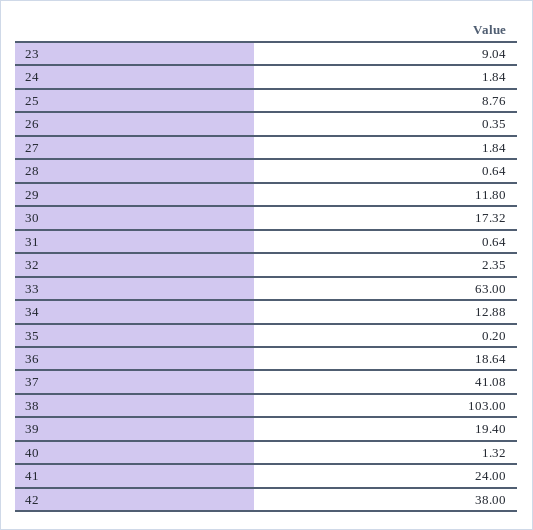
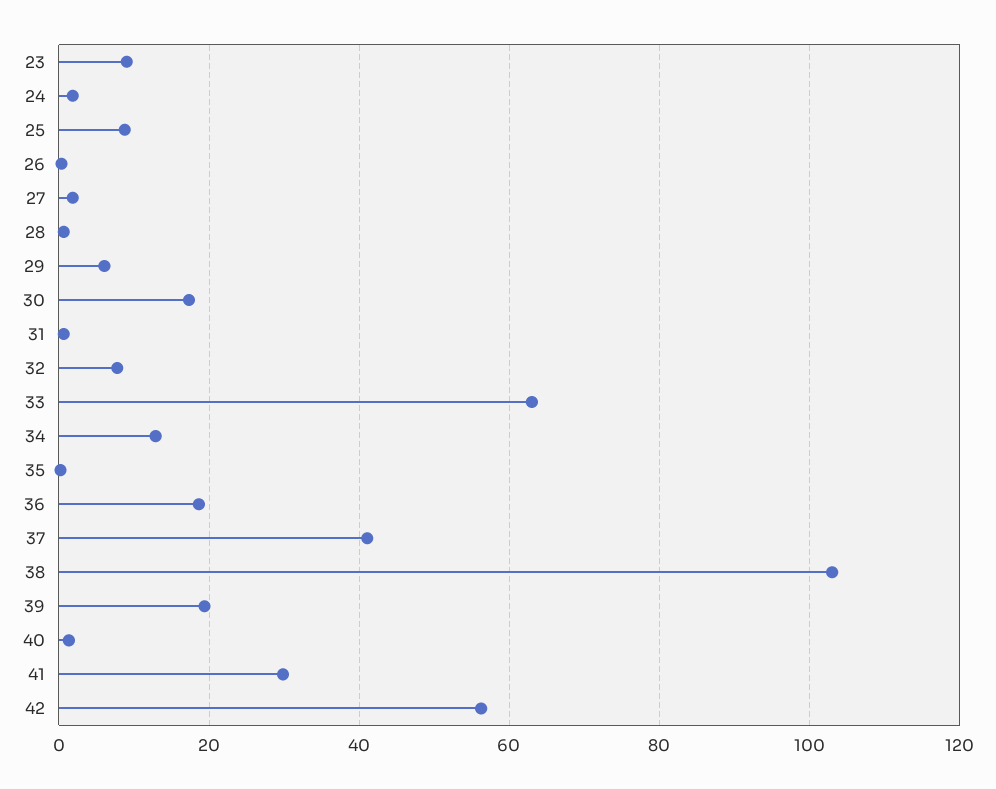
  {
    "23": 9.04,
    "24": 1.84,
    "25": 8.76,
    "26": 0.35,
    "27": 1.84,
    "28": 0.64,
-   "29": 11.8,
+   "29": 6,
    "30": 17.32,
    "31": 0.64,
-   "32": 2.35,
+   "32": 8,
    "33": 63,
    "34": 12.88,
    "35": 0.2,
    "36": 18.64,
    "37": 41.08,
    "38": 103,
    "39": 19.4,
    "40": 1.32,
-   "41": 24,
+   "41": 30,
-   "42": 38
+   "42": 56
  }

